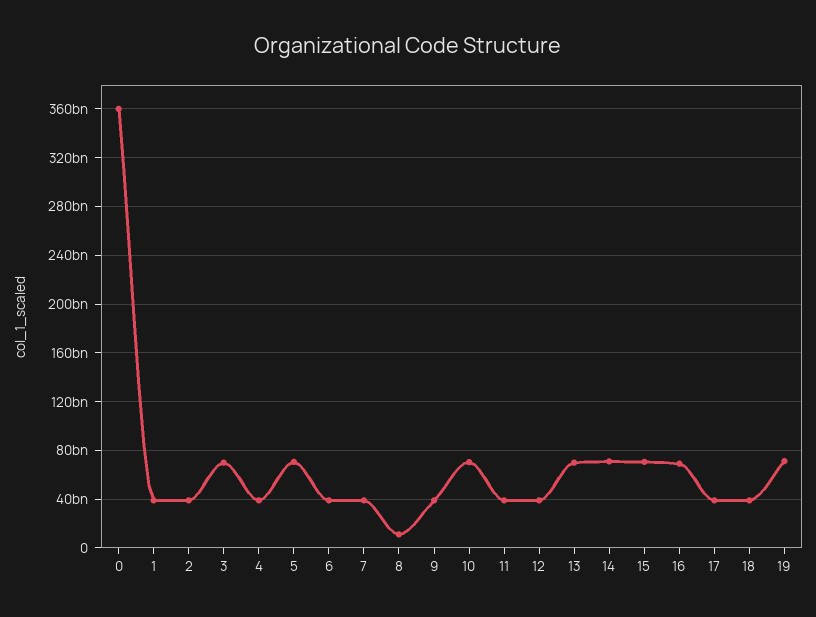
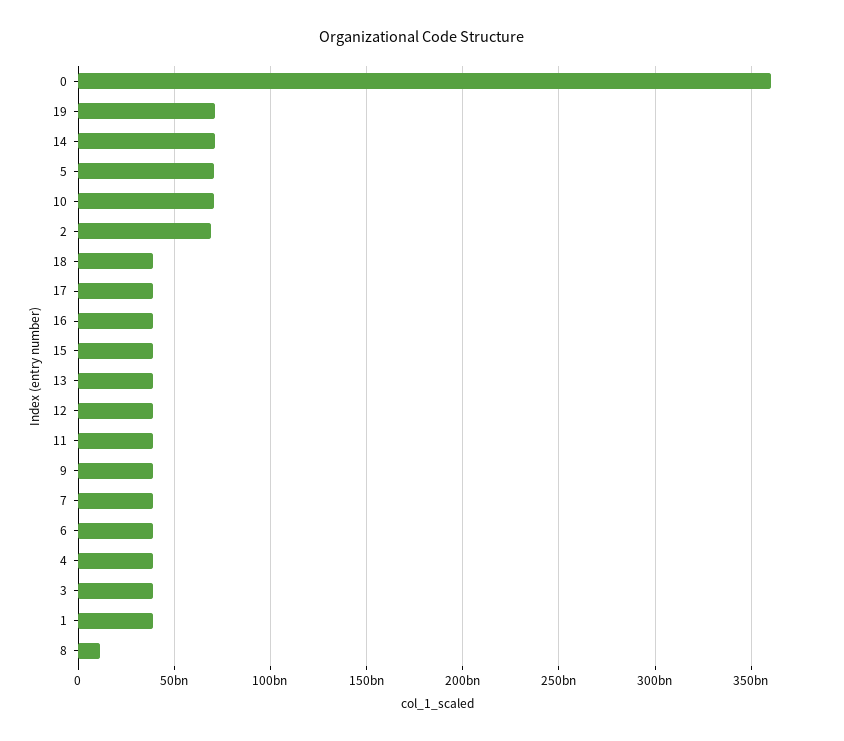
  {
    "0": 360000000000,
    "1": 40000000000,
-   "2": 40000000000,
+   "2": 70000000000,
-   "3": 70000000000,
+   "3": 40000000000,
    "4": 40000000000,
    "5": 70000000000,
    "6": 40000000000,
    "7": 40000000000,
    "8": 10000000000,
    "9": 40000000000,
    "10": 70000000000,
    "11": 40000000000,
    "12": 40000000000,
-   "13": 70000000000,
+   "13": 40000000000,
    "14": 70000000000,
-   "15": 70000000000,
+   "15": 40000000000,
-   "16": 70000000000,
+   "16": 40000000000,
    "17": 40000000000,
    "18": 40000000000,
    "19": 70000000000
  }

